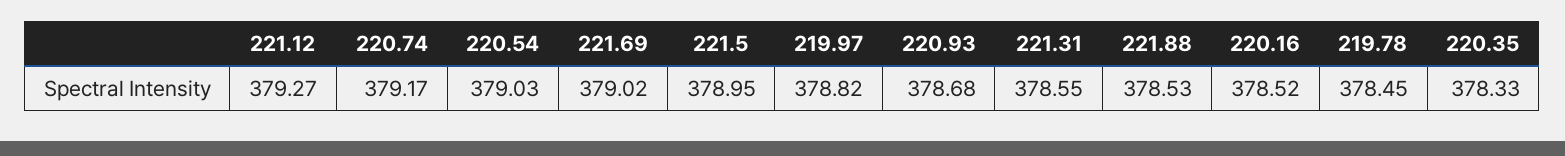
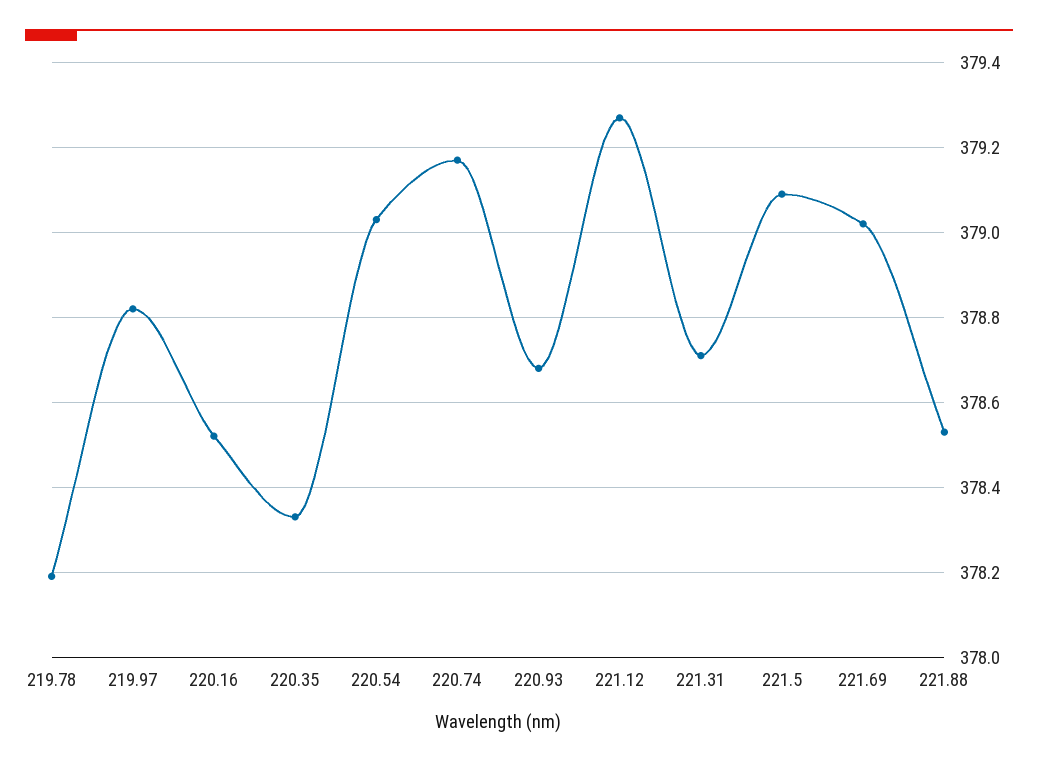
  {
    "221.12": 379.27,
    "220.74": 379.17,
    "220.54": 379.03,
    "221.69": 379.02,
-   "221.5": 378.95,
+   "221.5": 379.1,
    "219.97": 378.82,
    "220.93": 378.68,
-   "221.31": 378.55,
+   "221.31": 378.7,
    "221.88": 378.53,
    "220.16": 378.52,
-   "219.78": 378.45,
+   "219.78": 378.2,
    "220.35": 378.33
  }

